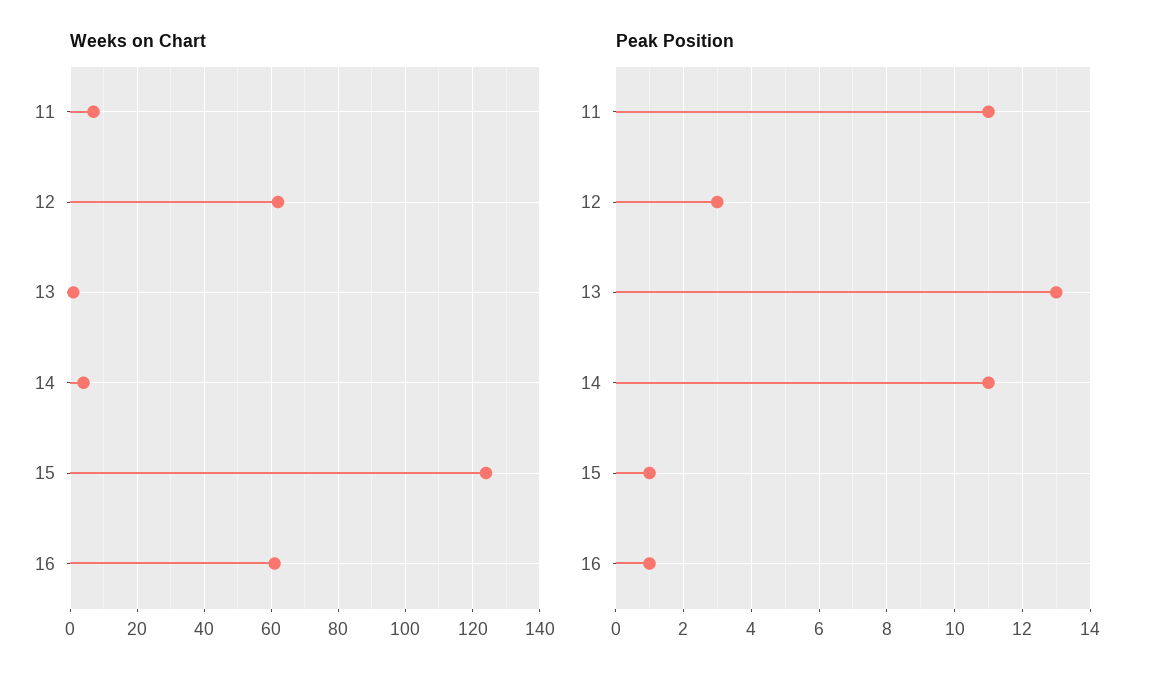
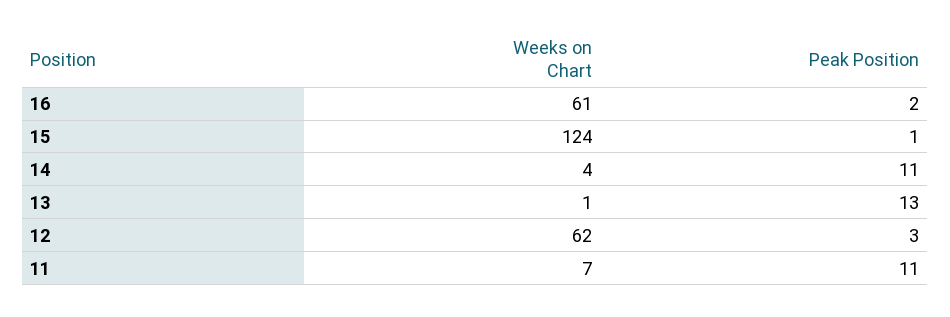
  {
    "Weeks on Chart": {
      "11": 7,
      "12": 62,
      "13": 1,
      "14": 4,
      "15": 124,
      "16": 61
    },
    "Peak Position": {
      "11": 11,
      "12": 3,
      "13": 13,
      "14": 11,
      "15": 1,
-     "16": 1
+     "16": 2
    }
  }

